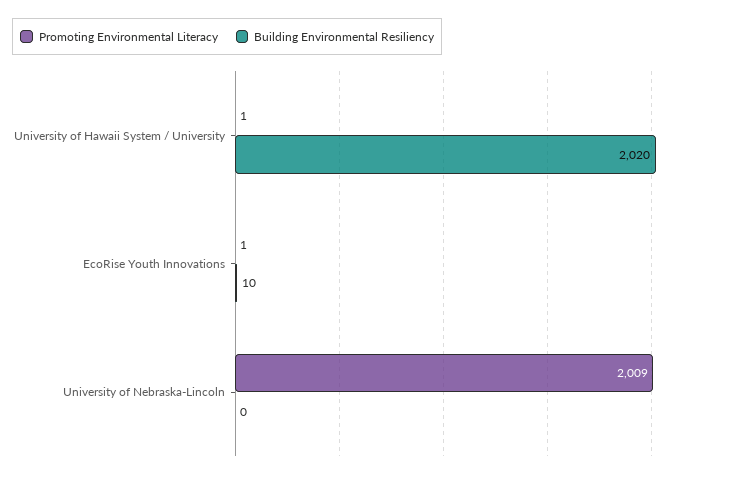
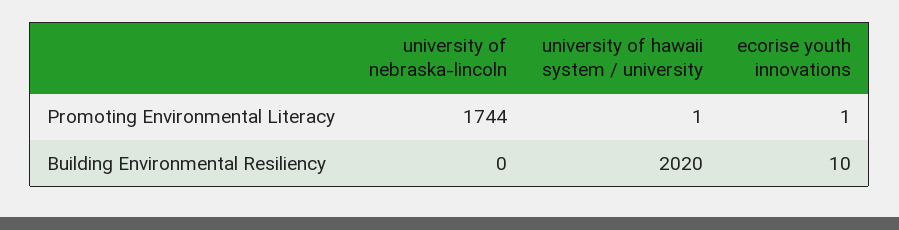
  {
    "Promoting Environmental Literacy": {
      "University of Hawaii System / University": 1,
      "EcoRise Youth Innovations": 1,
-     "University of Nebraska-Lincoln": 2009
+     "University of Nebraska-Lincoln": 1744
    },
    "Building Environmental Resiliency": {
      "University of Hawaii System / University": 2020,
      "EcoRise Youth Innovations": 10,
      "University of Nebraska-Lincoln": 0
    }
  }

